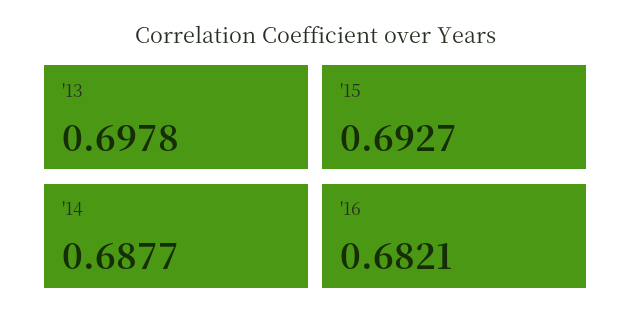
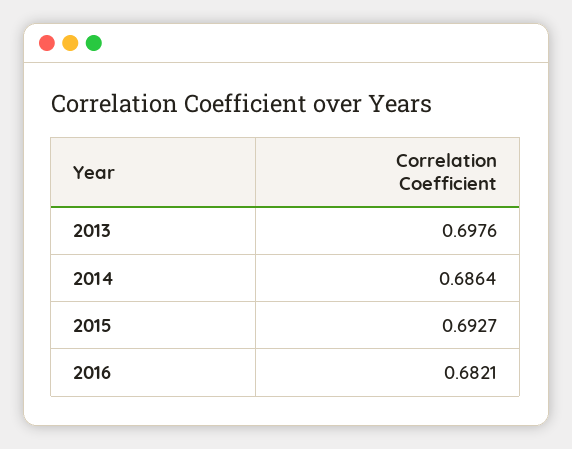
  {
-   "'13": 0.6978,
+   "'13": 0.6976,
    "'15": 0.6927,
-   "'14": 0.6877,
+   "'14": 0.6864,
    "'16": 0.6821
  }

